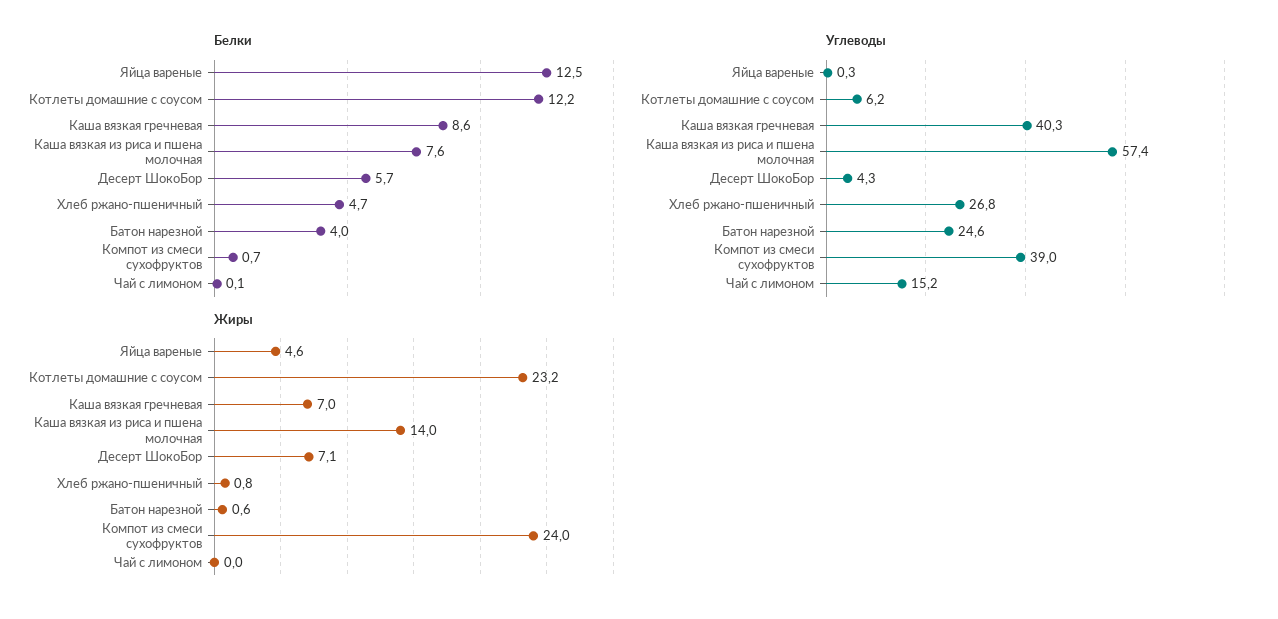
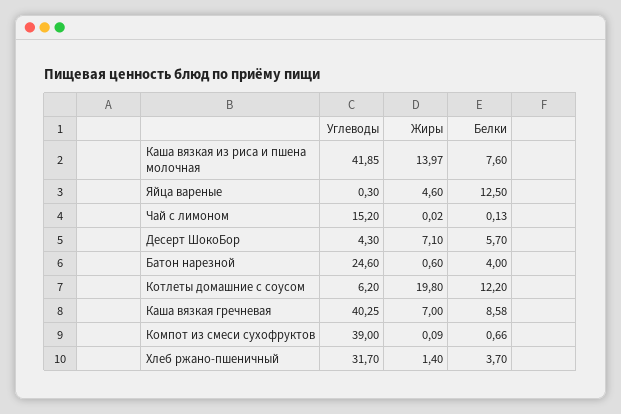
  {
    "Белки": {
      "Яйца вареные": 12.5,
      "Котлеты домашние с соусом": 12.2,
      "Каша вязкая гречневая": 8.58,
      "Каша вязкая из риса и пшена молочная": 7.6,
      "Десерт ШокоБор": 5.7,
-     "Хлеб ржано-пшеничный": 4.7,
+     "Хлеб ржано-пшеничный": 3.7,
      "Батон нарезной": 4,
      "Компот из смеси сухофруктов": 0.66,
      "Чай с лимоном": 0.13
    },
    "Углеводы": {
      "Яйца вареные": 0.3,
      "Котлеты домашние с соусом": 6.2,
      "Каша вязкая гречневая": 40.25,
-     "Каша вязкая из риса и пшена молочная": 57.4,
+     "Каша вязкая из риса и пшена молочная": 41.85,
      "Десерт ШокоБор": 4.3,
-     "Хлеб ржано-пшеничный": 26.8,
+     "Хлеб ржано-пшеничный": 31.7,
      "Батон нарезной": 24.6,
      "Компот из смеси сухофруктов": 39,
      "Чай с лимоном": 15.2
    },
    "Жиры": {
      "Яйца вареные": 4.6,
-     "Котлеты домашние с соусом": 23.2,
+     "Котлеты домашние с соусом": 19.8,
      "Каша вязкая гречневая": 7,
      "Каша вязкая из риса и пшена молочная": 13.97,
      "Десерт ШокоБор": 7.1,
-     "Хлеб ржано-пшеничный": 0.8,
+     "Хлеб ржано-пшеничный": 1.4,
      "Батон нарезной": 0.6,
-     "Компот из смеси сухофруктов": 24,
+     "Компот из смеси сухофруктов": 0.09,
      "Чай с лимоном": 0.02
    }
  }

